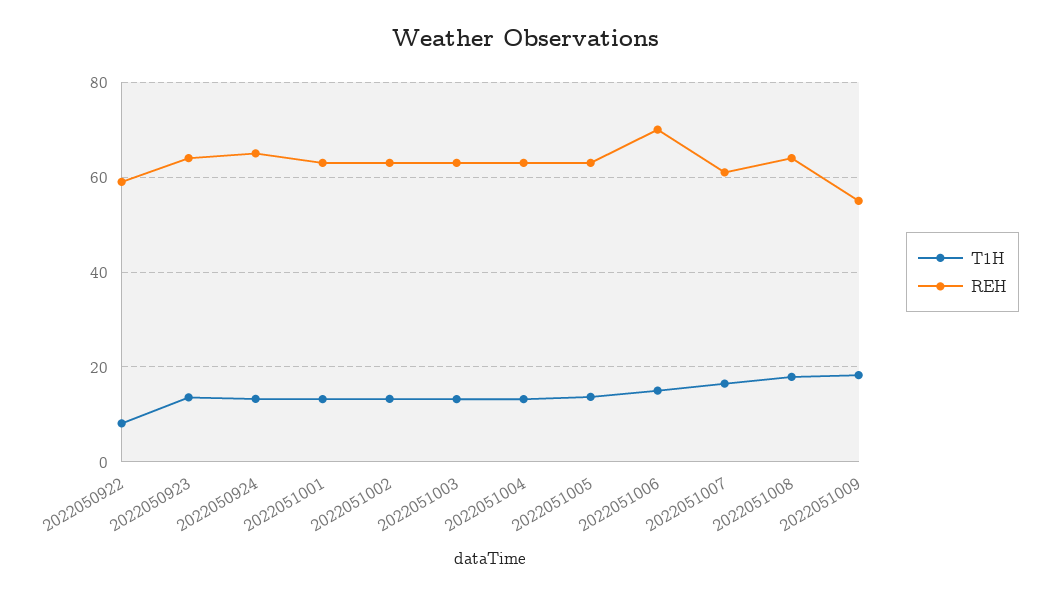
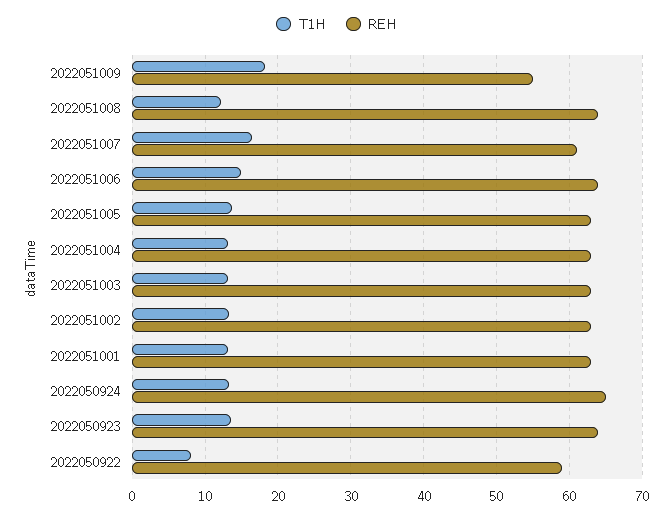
  {
    "T1H": {
      "2022050922": 8,
      "2022050923": 14,
      "2022050924": 13,
      "2022051001": 13,
      "2022051002": 13,
      "2022051003": 13,
      "2022051004": 13,
      "2022051005": 14,
      "2022051006": 15,
      "2022051007": 17,
-     "2022051008": 18,
+     "2022051008": 12,
      "2022051009": 18
    },
    "REH": {
      "2022050922": 59,
      "2022050923": 64,
      "2022050924": 65,
      "2022051001": 63,
      "2022051002": 63,
      "2022051003": 63,
      "2022051004": 63,
      "2022051005": 63,
-     "2022051006": 70,
+     "2022051006": 64,
      "2022051007": 61,
      "2022051008": 64,
      "2022051009": 55
    }
  }

